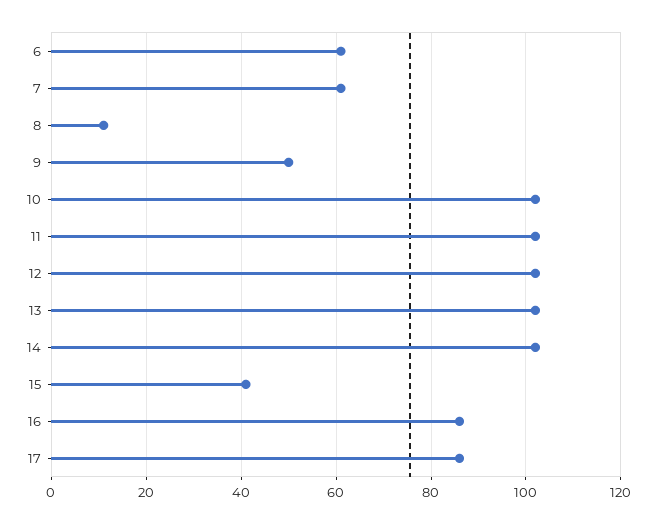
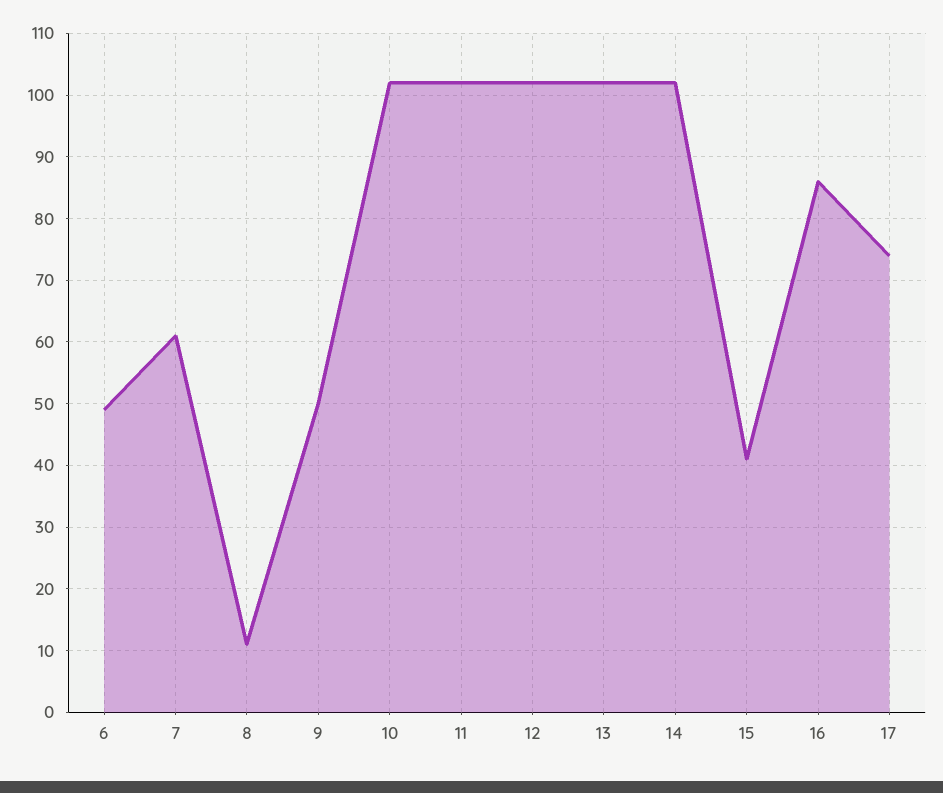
  {
-   "6": 60,
+   "6": 49,
    "7": 61,
    "8": 11,
    "9": 50,
    "10": 102,
    "11": 102,
    "12": 102,
    "13": 102,
    "14": 102,
    "15": 41,
    "16": 86,
-   "17": 85
+   "17": 74
  }

